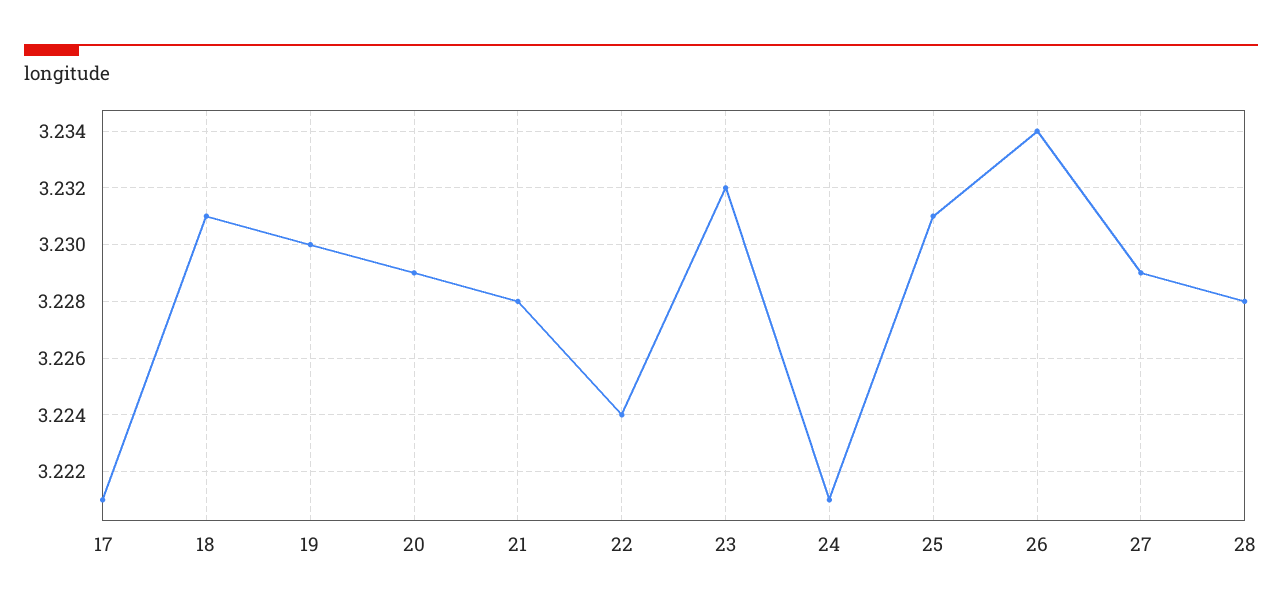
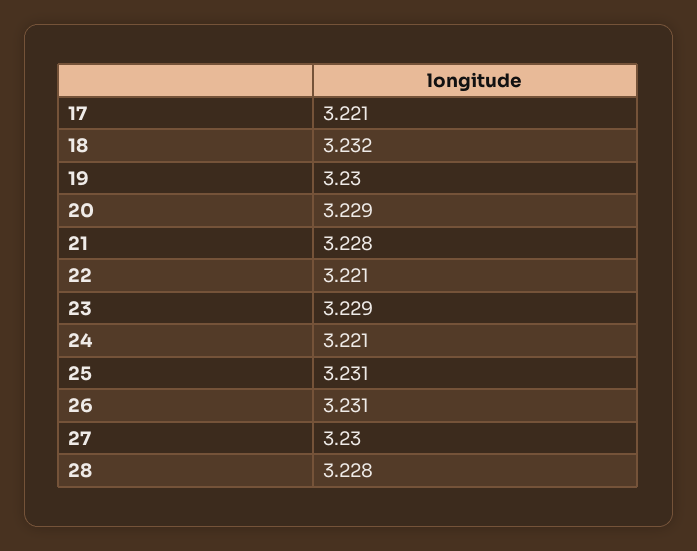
  {
    "17": 3.221,
-   "18": 3.231,
+   "18": 3.232,
    "19": 3.23,
    "20": 3.229,
    "21": 3.228,
-   "22": 3.224,
+   "22": 3.221,
-   "23": 3.232,
+   "23": 3.229,
    "24": 3.221,
    "25": 3.231,
-   "26": 3.234,
+   "26": 3.231,
-   "27": 3.229,
+   "27": 3.23,
    "28": 3.228
  }

